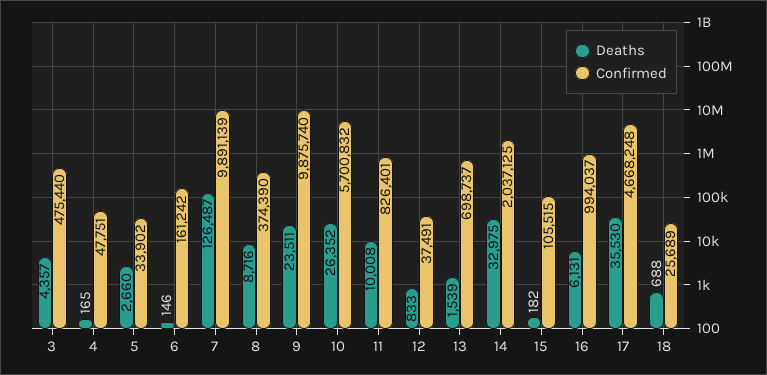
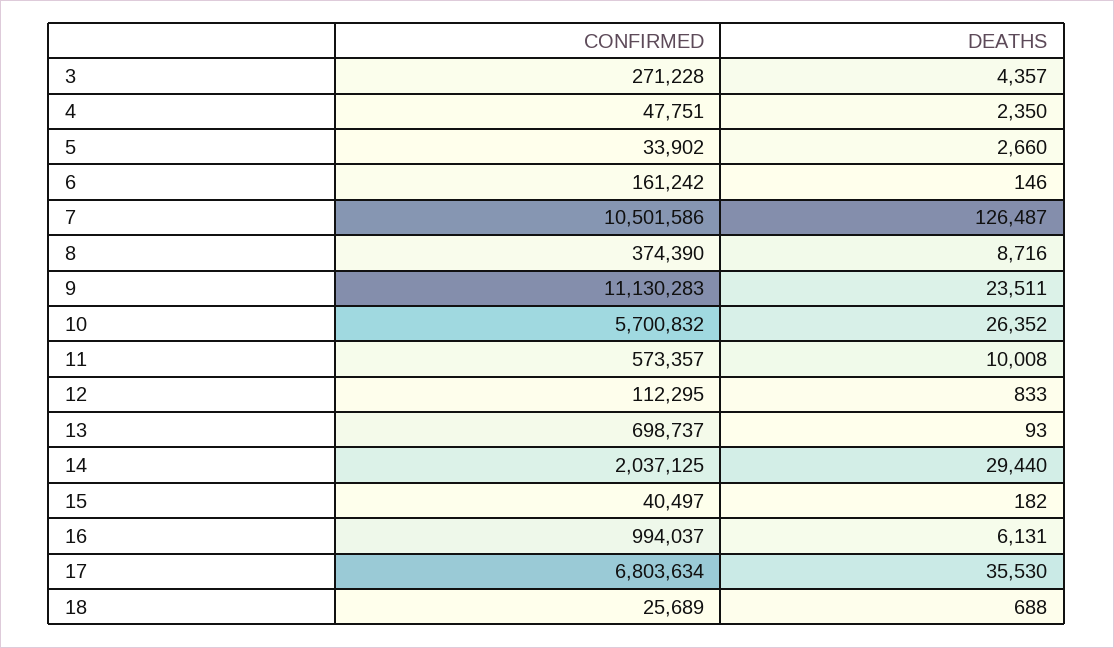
  {
    "Deaths": {
      "3": 4357,
-     "4": 165,
+     "4": 2350,
      "5": 2660,
      "6": 146,
      "7": 126487,
      "8": 8716,
      "9": 23511,
      "10": 26352,
      "11": 10008,
      "12": 833,
-     "13": 1539,
+     "13": 93,
-     "14": 32975,
+     "14": 29440,
      "15": 182,
      "16": 6131,
      "17": 35530,
      "18": 688
    },
    "Confirmed": {
-     "3": 475440,
+     "3": 271228,
      "4": 47751,
      "5": 33902,
      "6": 161242,
-     "7": 9891139,
+     "7": 10501586,
      "8": 374390,
-     "9": 9875740,
+     "9": 11130283,
      "10": 5700832,
-     "11": 826401,
+     "11": 573357,
-     "12": 37491,
+     "12": 112295,
      "13": 698737,
      "14": 2037125,
-     "15": 105515,
+     "15": 40497,
      "16": 994037,
-     "17": 4668248,
+     "17": 6803634,
      "18": 25689
    }
  }

